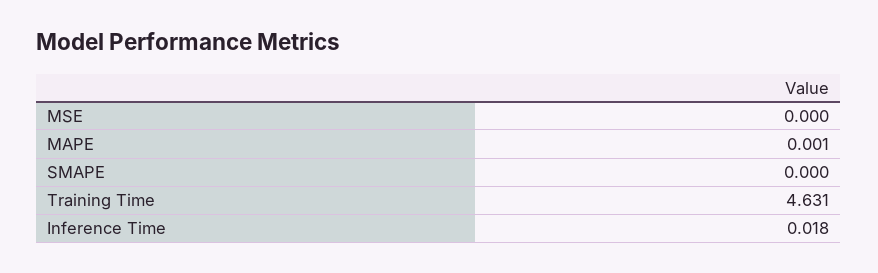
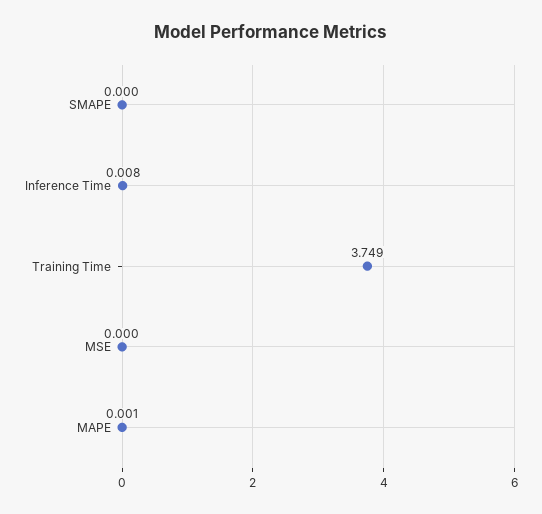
  {
    "MSE": 0,
    "MAPE": 0.001,
    "SMAPE": 0,
-   "Training Time": 4.631,
+   "Training Time": 3.749,
-   "Inference Time": 0.018
+   "Inference Time": 0.008
  }

